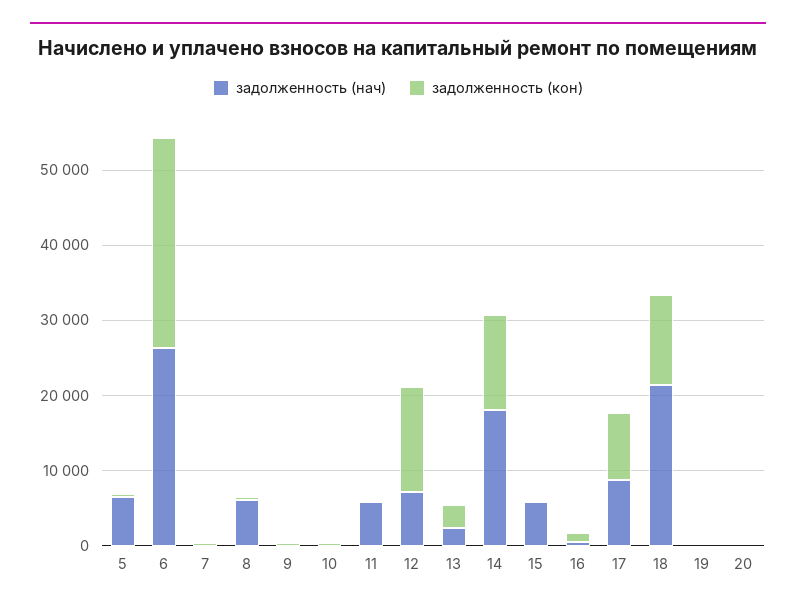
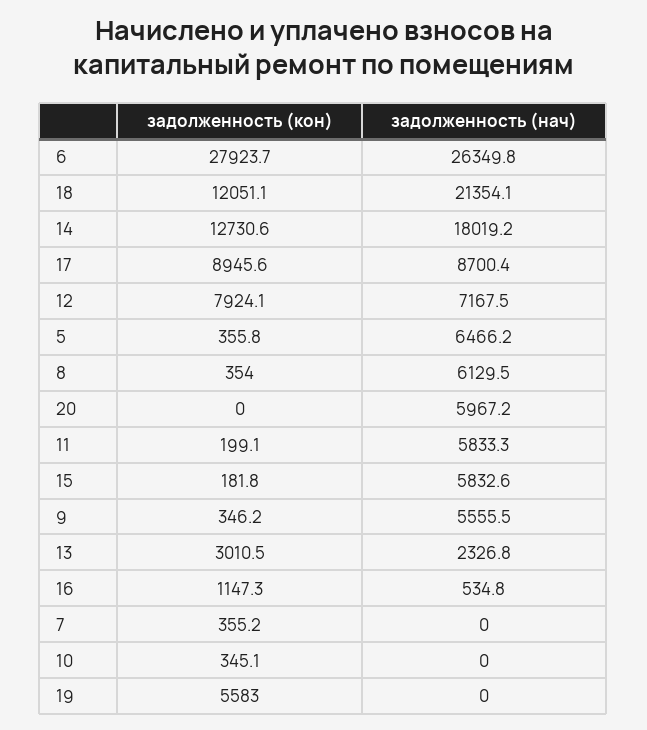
  {
    "задолженность (нач)": {
      "5": 6466.2,
      "6": 26349.8,
      "7": 0,
      "8": 6129.5,
-     "9": 0,
+     "9": 5555.5,
      "10": 0,
      "11": 5833.3,
      "12": 7167.5,
      "13": 2326.8,
      "14": 18019.2,
      "15": 5832.6,
      "16": 534.8,
      "17": 8700.4,
      "18": 21354.1,
      "19": 0,
-     "20": 0
+     "20": 5967.2
    },
    "задолженность (кон)": {
      "5": 355.8,
      "6": 27923.7,
      "7": 355.2,
      "8": 354,
      "9": 346.2,
      "10": 345.1,
      "11": 199.1,
-     "12": 14000,
+     "12": 7924.1,
      "13": 3010.5,
      "14": 12730.6,
      "15": 181.8,
      "16": 1147.3,
      "17": 8945.6,
      "18": 12051.1,
-     "19": 0,
+     "19": 5583,
      "20": 0
    }
  }

